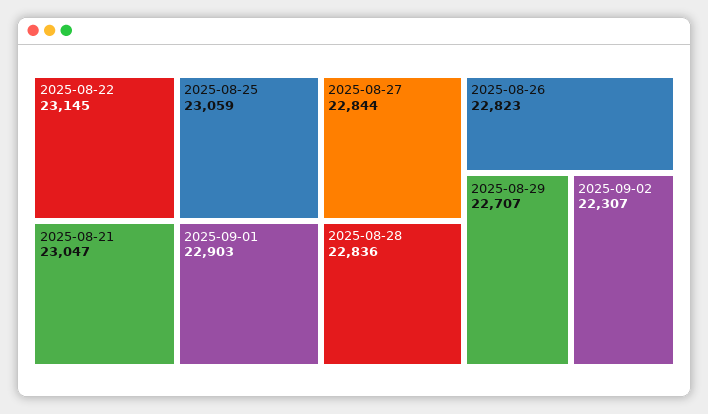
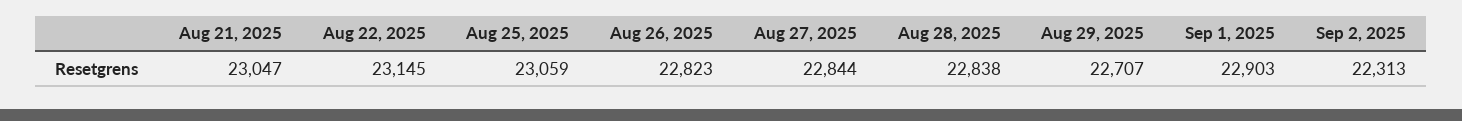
  {
    "2025-08-22": 23145,
    "2025-08-25": 23059,
    "2025-08-21": 23047,
    "2025-09-01": 22903,
    "2025-08-27": 22844,
-   "2025-08-28": 22836,
+   "2025-08-28": 22838,
    "2025-08-26": 22823,
    "2025-08-29": 22707,
-   "2025-09-02": 22307
+   "2025-09-02": 22313
  }

